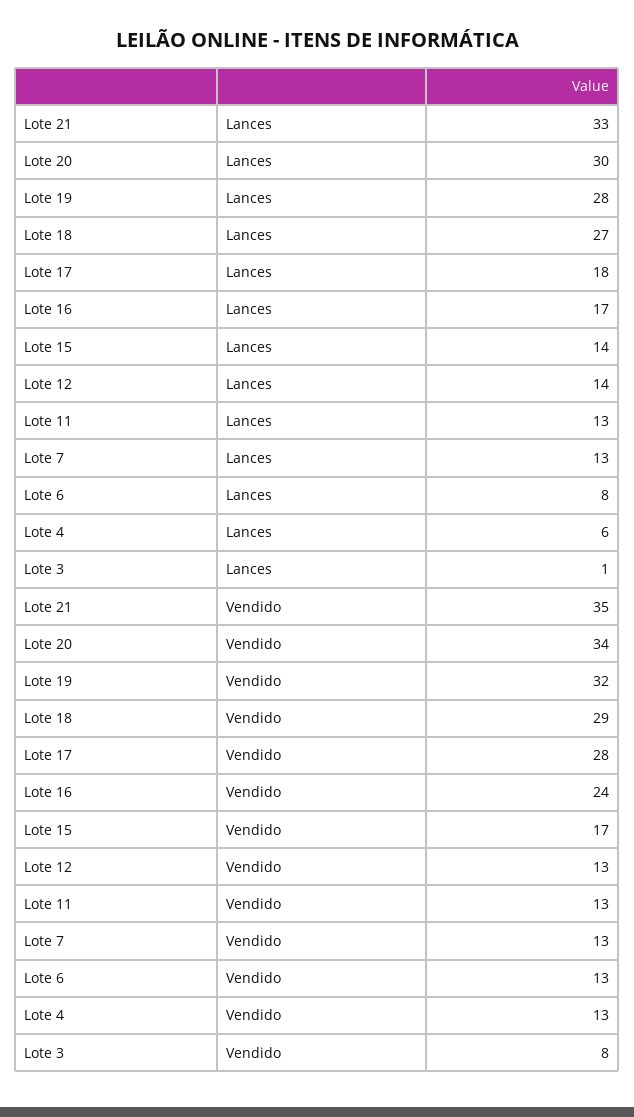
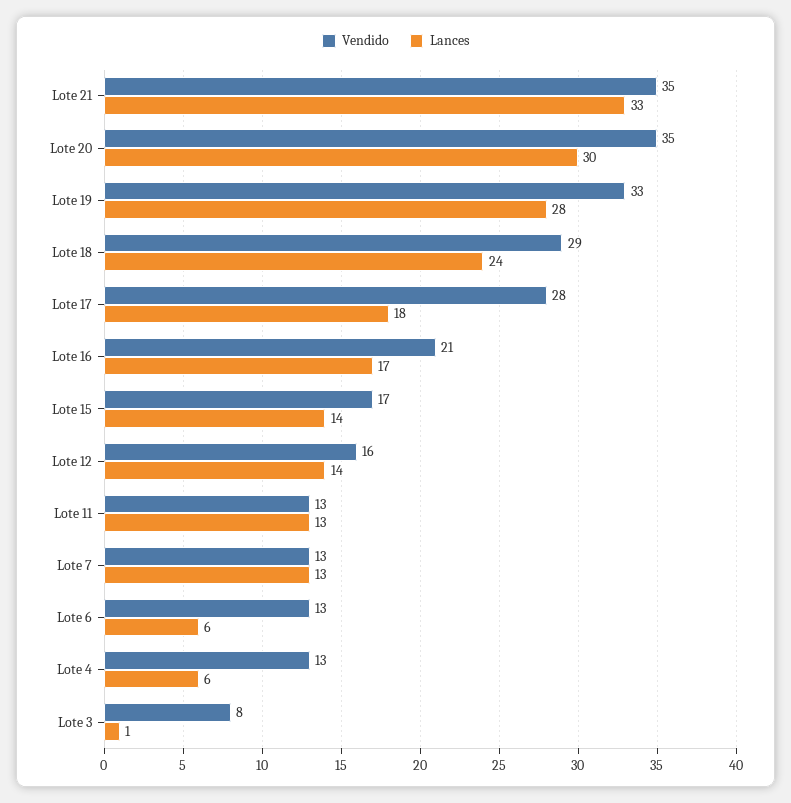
  {
    "Lances": {
      "Lote 21": 33,
      "Lote 20": 30,
      "Lote 19": 28,
-     "Lote 18": 27,
+     "Lote 18": 24,
      "Lote 17": 18,
      "Lote 16": 17,
      "Lote 15": 14,
      "Lote 12": 14,
      "Lote 11": 13,
      "Lote 7": 13,
-     "Lote 6": 8,
+     "Lote 6": 6,
      "Lote 4": 6,
      "Lote 3": 1
    },
    "Vendido": {
      "Lote 21": 35,
-     "Lote 20": 34,
+     "Lote 20": 35,
-     "Lote 19": 32,
+     "Lote 19": 33,
      "Lote 18": 29,
      "Lote 17": 28,
-     "Lote 16": 24,
+     "Lote 16": 21,
      "Lote 15": 17,
-     "Lote 12": 13,
+     "Lote 12": 16,
      "Lote 11": 13,
      "Lote 7": 13,
      "Lote 6": 13,
      "Lote 4": 13,
      "Lote 3": 8
    }
  }

